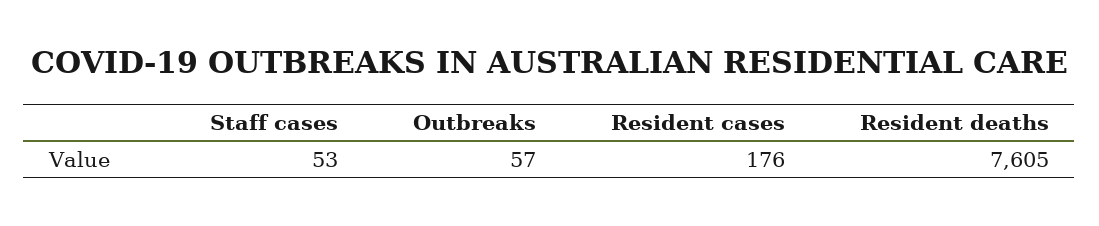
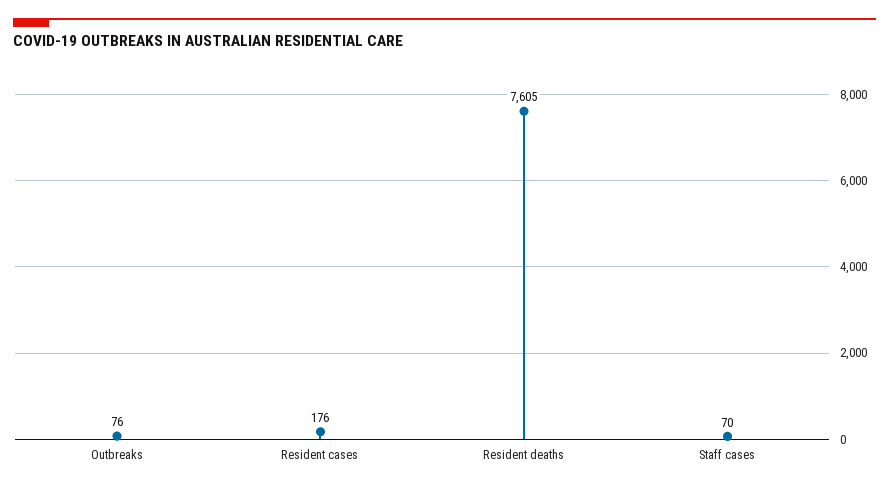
  {
-   "Staff cases": 53,
+   "Staff cases": 70,
-   "Outbreaks": 57,
+   "Outbreaks": 76,
    "Resident cases": 176,
    "Resident deaths": 7605
  }

